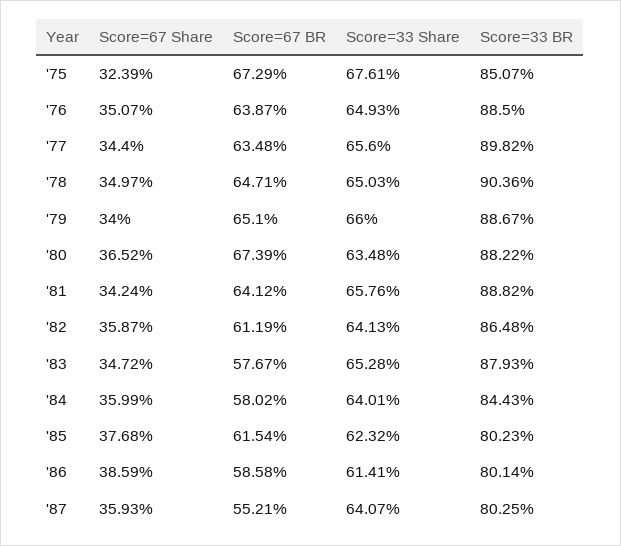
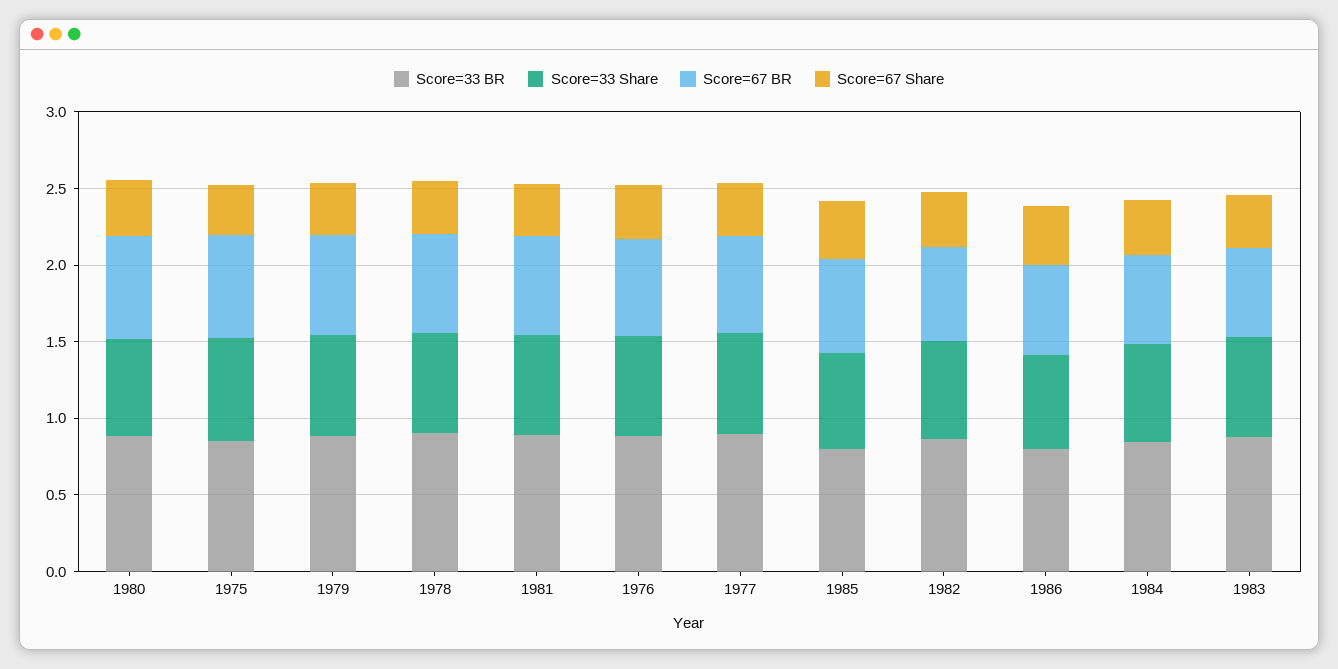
  {
    "Score=67 Share": {
      "'75": 0.3239,
      "'76": 0.3507,
      "'77": 0.344,
      "'78": 0.3497,
      "'79": 0.34,
      "'80": 0.3652,
      "'81": 0.3424,
      "'82": 0.3587,
      "'83": 0.3472,
      "'84": 0.3599,
      "'85": 0.3768,
-     "'86": 0.3859,
+     "'86": 0.3859
-     "'87": 0.3593
    },
    "Score=67 BR": {
      "'75": 0.6729,
      "'76": 0.6387,
      "'77": 0.6348,
      "'78": 0.6471,
      "'79": 0.651,
      "'80": 0.6739,
      "'81": 0.6412,
      "'82": 0.6119,
      "'83": 0.5767,
      "'84": 0.5802,
      "'85": 0.6154,
-     "'86": 0.5858,
+     "'86": 0.5858
-     "'87": 0.5521
    },
    "Score=33 Share": {
      "'75": 0.6761,
      "'76": 0.6493,
      "'77": 0.656,
      "'78": 0.6503,
      "'79": 0.66,
      "'80": 0.6348,
      "'81": 0.6576,
      "'82": 0.6413,
      "'83": 0.6528,
      "'84": 0.6401,
      "'85": 0.6232,
-     "'86": 0.6141,
+     "'86": 0.6141
-     "'87": 0.6407
    },
    "Score=33 BR": {
      "'75": 0.8507,
      "'76": 0.885,
      "'77": 0.8982,
      "'78": 0.9036,
      "'79": 0.8867,
      "'80": 0.8822,
      "'81": 0.8882,
      "'82": 0.8648,
      "'83": 0.8793,
      "'84": 0.8443,
      "'85": 0.8023,
-     "'86": 0.8014,
+     "'86": 0.8014
-     "'87": 0.8025
    }
  }

